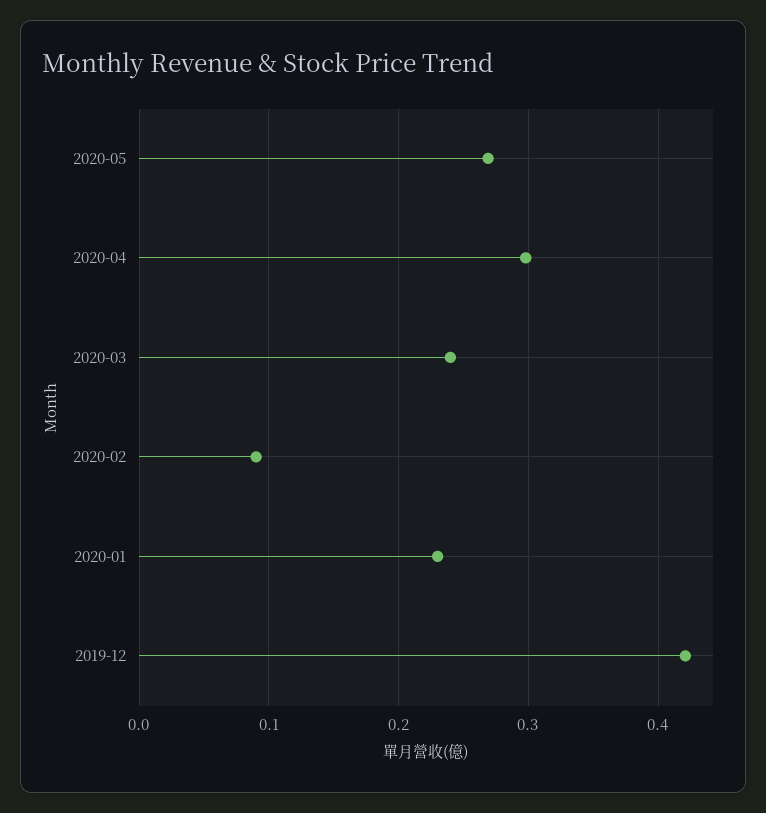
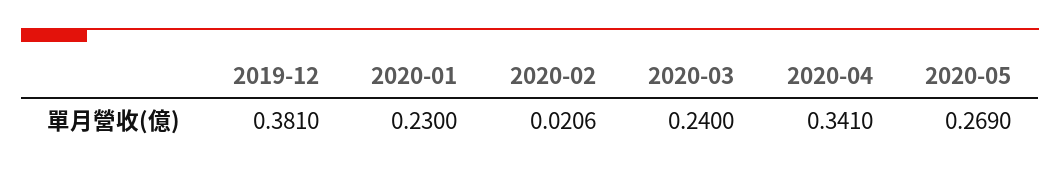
  {
    "2020-05": 0.269,
-   "2020-04": 0.3,
+   "2020-04": 0.341,
    "2020-03": 0.24,
-   "2020-02": 0.09,
+   "2020-02": 0.0206,
    "2020-01": 0.23,
-   "2019-12": 0.42
+   "2019-12": 0.381
  }

